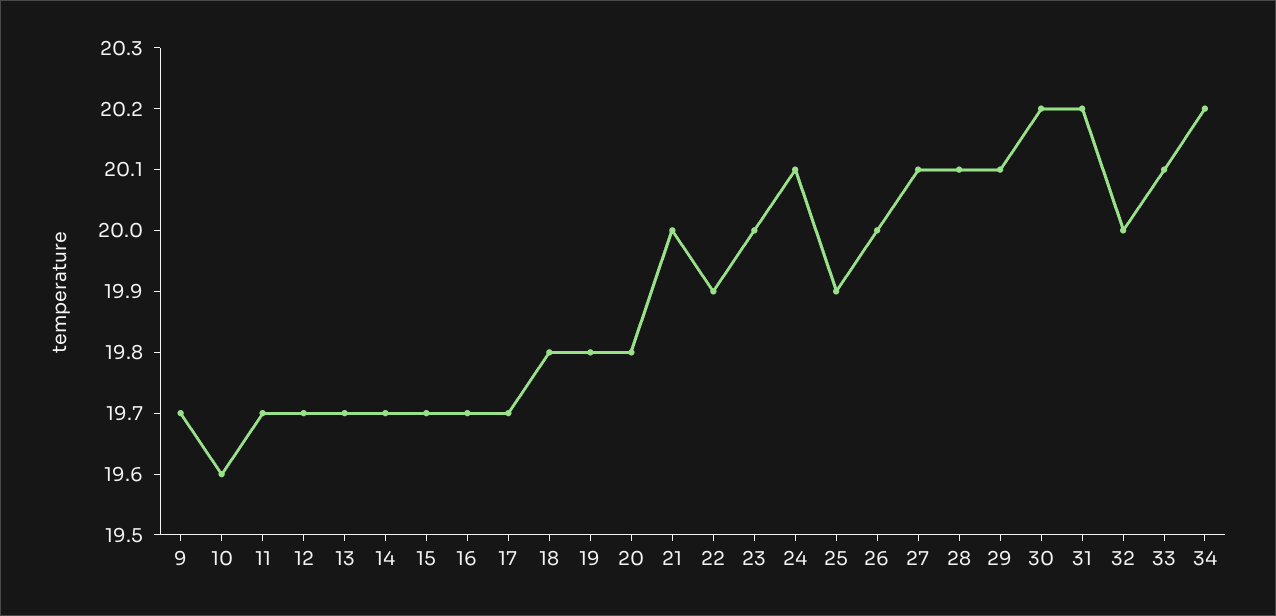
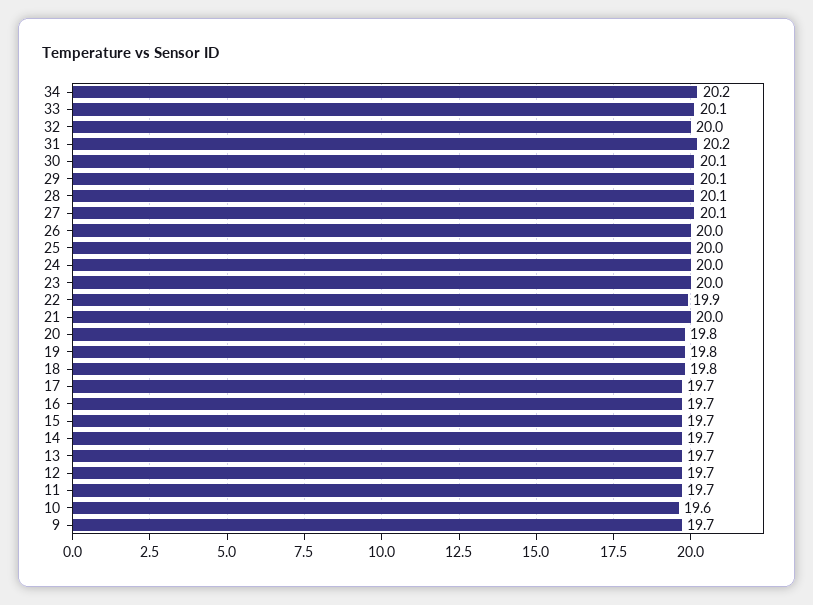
  {
    "9": 19.7,
    "10": 19.6,
    "11": 19.7,
    "12": 19.7,
    "13": 19.7,
    "14": 19.7,
    "15": 19.7,
    "16": 19.7,
    "17": 19.7,
    "18": 19.8,
    "19": 19.8,
    "20": 19.8,
    "21": 20,
    "22": 19.9,
    "23": 20,
-   "24": 20.1,
+   "24": 20,
-   "25": 19.9,
+   "25": 20,
    "26": 20,
    "27": 20.1,
    "28": 20.1,
    "29": 20.1,
-   "30": 20.2,
+   "30": 20.1,
    "31": 20.2,
    "32": 20,
    "33": 20.1,
    "34": 20.2
  }

